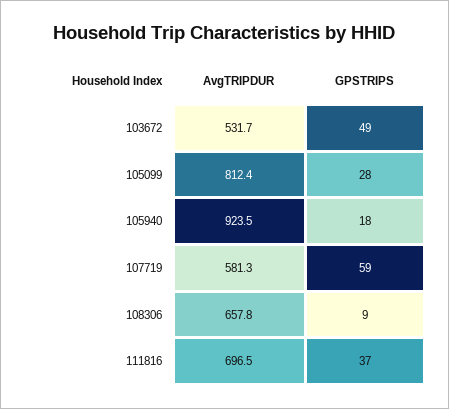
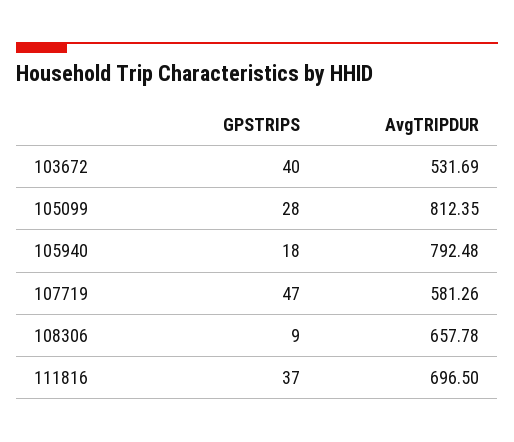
  {
    "AvgTRIPDUR": {
      "103672": 531.69,
      "105099": 812.35,
-     "105940": 923.5,
+     "105940": 792.48,
      "107719": 581.26,
      "108306": 657.78,
      "111816": 696.5
    },
    "GPSTRIPS": {
-     "103672": 49,
+     "103672": 40,
      "105099": 28,
      "105940": 18,
-     "107719": 59,
+     "107719": 47,
      "108306": 9,
      "111816": 37
    }
  }

